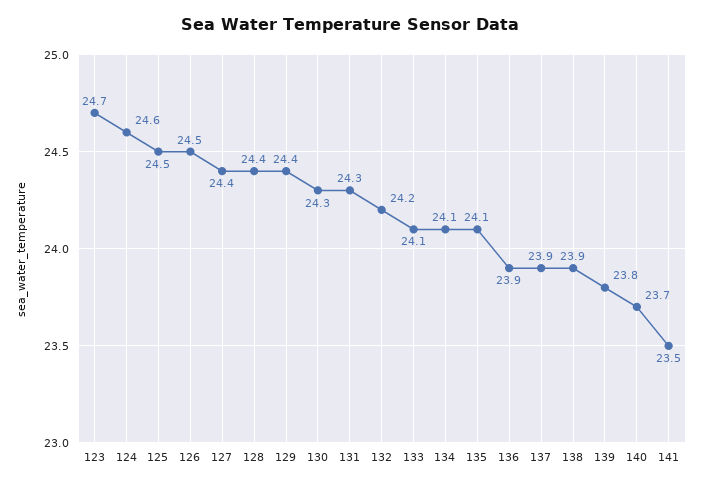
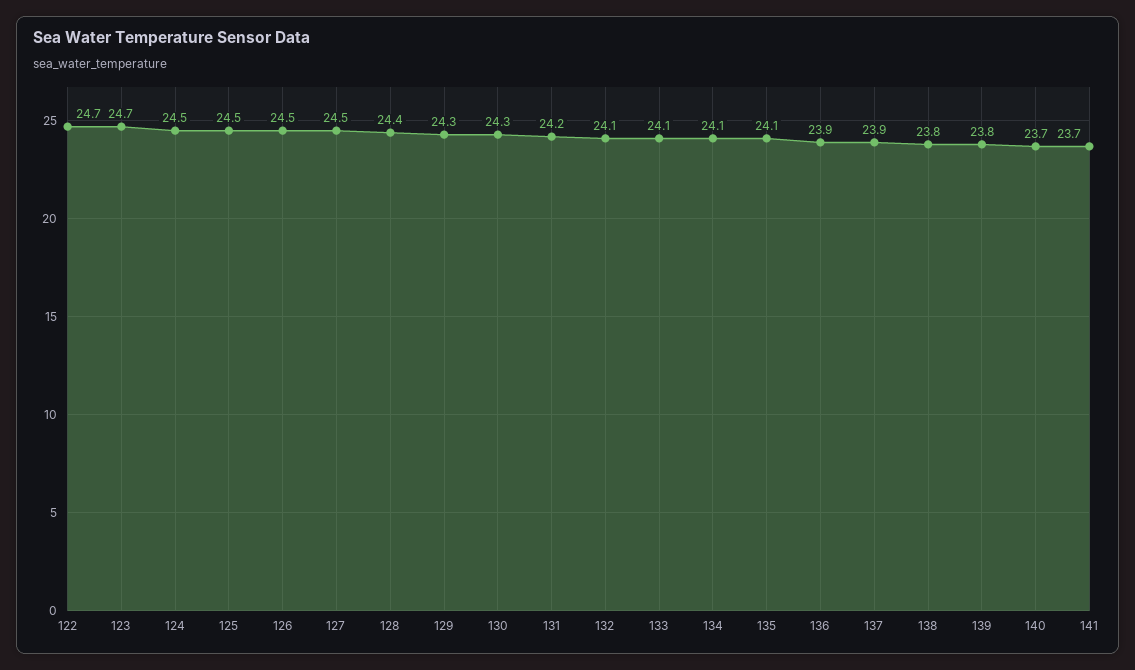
  {
    "123": 24.7,
-   "124": 24.6,
+   "124": 24.5,
    "125": 24.5,
    "126": 24.5,
-   "127": 24.4,
+   "127": 24.5,
    "128": 24.4,
-   "129": 24.4,
+   "129": 24.3,
    "130": 24.3,
-   "131": 24.3,
+   "131": 24.2,
-   "132": 24.2,
+   "132": 24.1,
    "133": 24.1,
    "134": 24.1,
    "135": 24.1,
    "136": 23.9,
    "137": 23.9,
-   "138": 23.9,
+   "138": 23.8,
    "139": 23.8,
    "140": 23.7,
-   "141": 23.5
+   "141": 23.7,
+   "122": 24.7
  }

